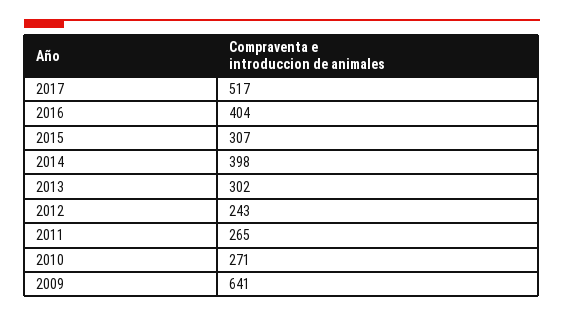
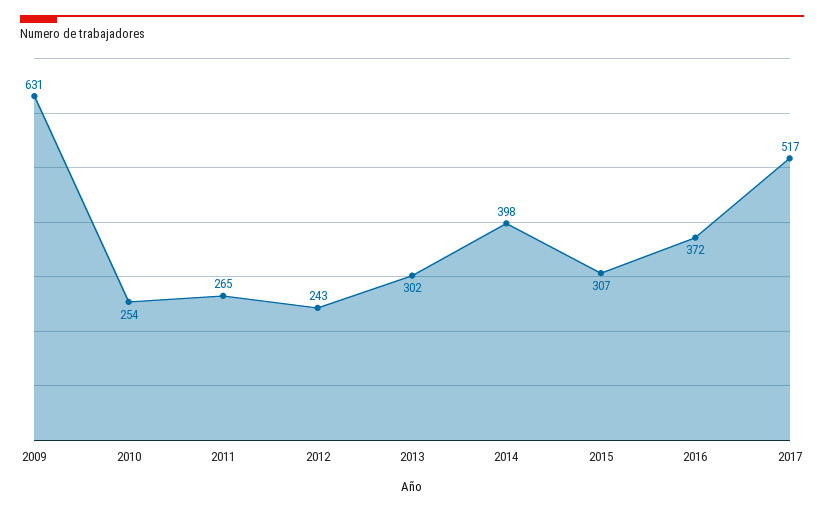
  {
    "2017": 517,
-   "2016": 404,
+   "2016": 372,
    "2015": 307,
    "2014": 398,
    "2013": 302,
    "2012": 243,
    "2011": 265,
-   "2010": 271,
+   "2010": 254,
-   "2009": 641
+   "2009": 631
  }

